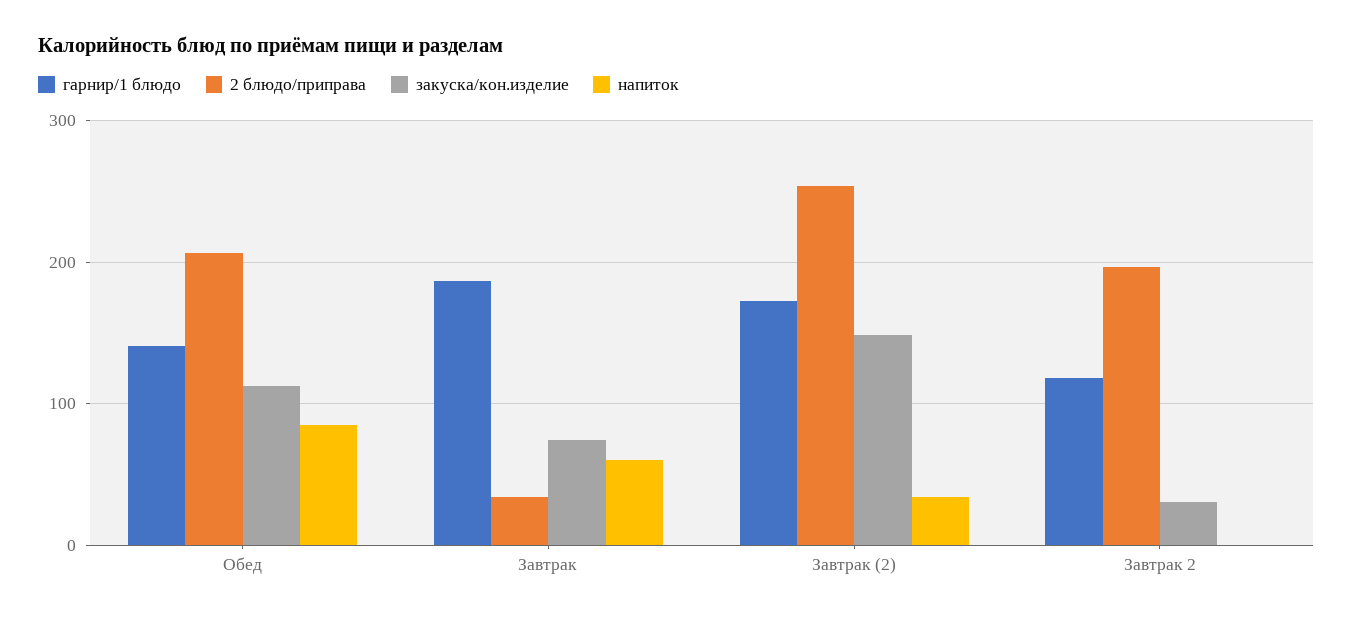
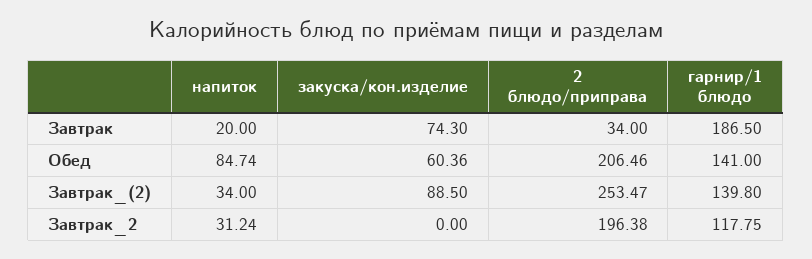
  {
    "гарнир/1 блюдо": {
      "Обед": 141,
      "Завтрак": 186.5,
-     "Завтрак (2)": 170,
+     "Завтрак (2)": 139.8,
      "Завтрак 2": 117.75
    },
    "2 блюдо/приправа": {
      "Обед": 206.46,
      "Завтрак": 34,
      "Завтрак (2)": 253.47,
      "Завтрак 2": 196.38
    },
    "закуска/кон.изделие": {
-     "Обед": 110,
+     "Обед": 60.36,
      "Завтрак": 74.3,
-     "Завтрак (2)": 150,
+     "Завтрак (2)": 88.5,
-     "Завтрак 2": 30
+     "Завтрак 2": 0
    },
    "напиток": {
      "Обед": 84.74,
-     "Завтрак": 60,
+     "Завтрак": 20,
      "Завтрак (2)": 34,
-     "Завтрак 2": 0
+     "Завтрак 2": 31.24
    }
  }

